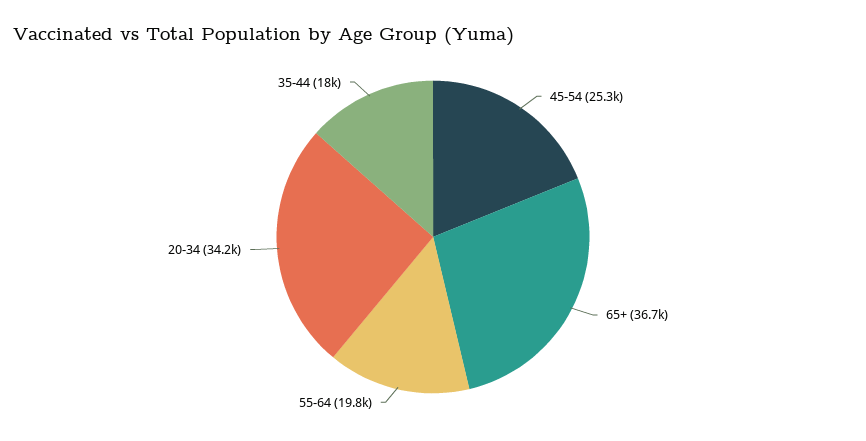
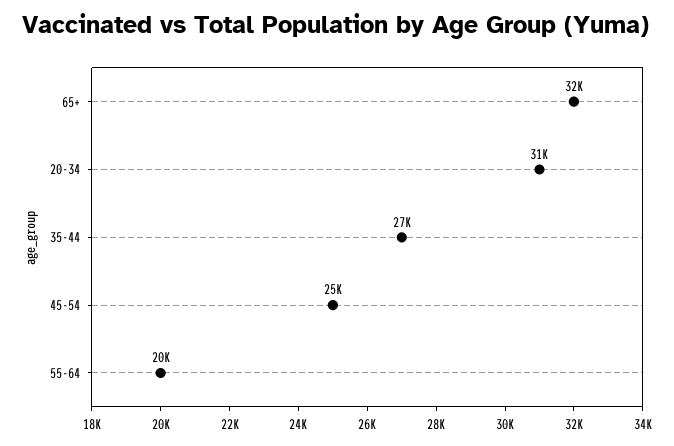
  {
    "45-54": 25300,
-   "65+": 36700,
+   "65+": 32000,
    "55-64": 19800,
-   "20-34": 34200,
+   "20-34": 31000,
-   "35-44": 18000
+   "35-44": 27000
  }

